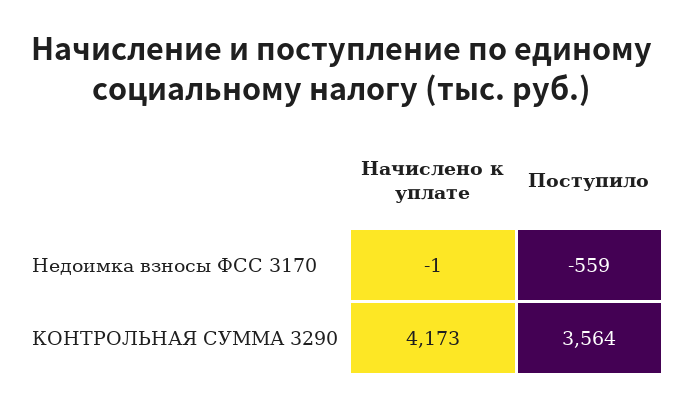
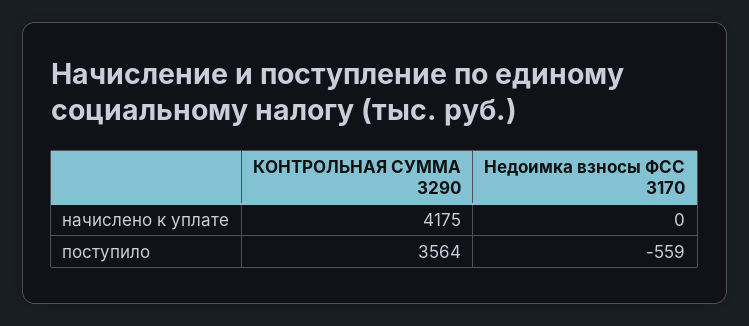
  {
    "Начислено к уплате": {
-     "Недоимка взносы ФСС 3170": -1,
+     "Недоимка взносы ФСС 3170": 0,
-     "КОНТРОЛЬНАЯ СУММА 3290": 4173
+     "КОНТРОЛЬНАЯ СУММА 3290": 4175
    },
    "Поступило": {
      "Недоимка взносы ФСС 3170": -559,
      "КОНТРОЛЬНАЯ СУММА 3290": 3564
    }
  }

